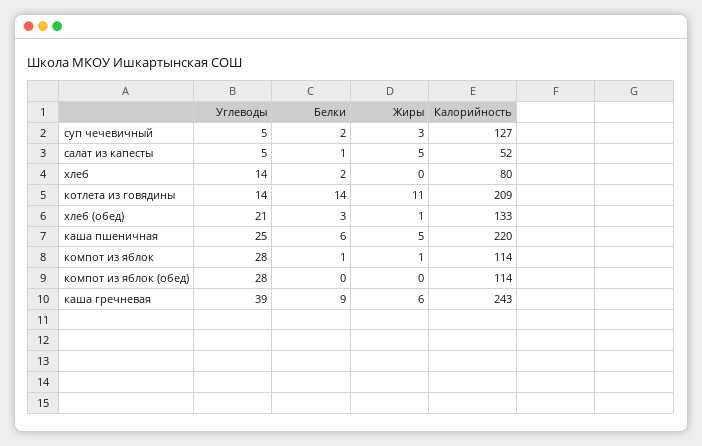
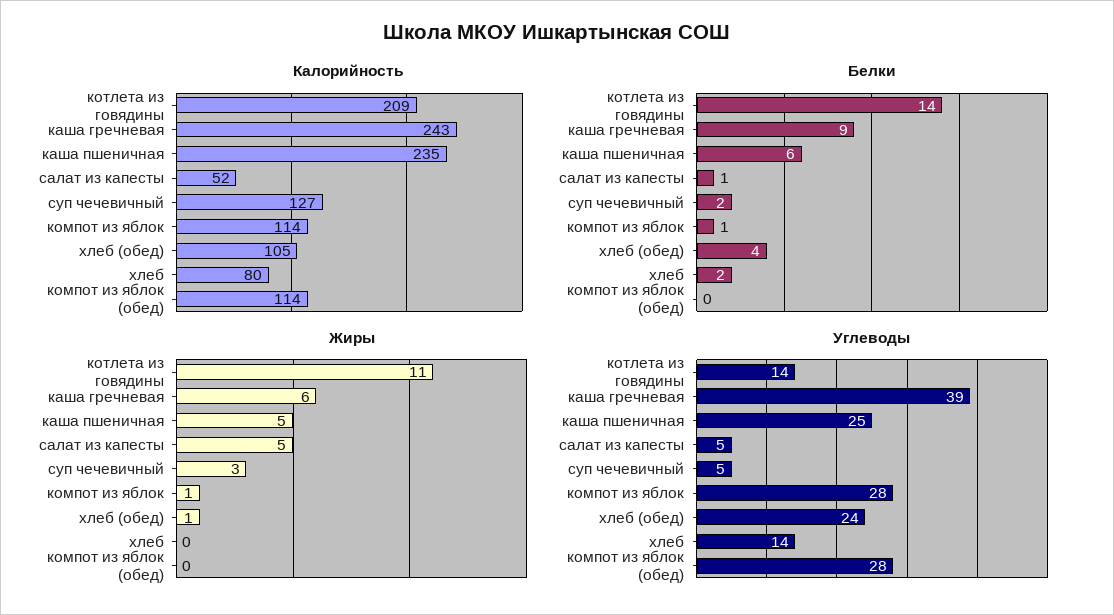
  {
    "Углеводы": {
      "суп чечевичный": 5,
      "салат из капесты": 5,
      "хлеб": 14,
      "котлета из говядины": 14,
-     "хлеб (обед)": 21,
+     "хлеб (обед)": 24,
      "каша пшеничная": 25,
      "компот из яблок": 28,
      "компот из яблок (обед)": 28,
      "каша гречневая": 39
    },
    "Белки": {
      "суп чечевичный": 2,
      "салат из капесты": 1,
      "хлеб": 2,
      "котлета из говядины": 14,
-     "хлеб (обед)": 3,
+     "хлеб (обед)": 4,
      "каша пшеничная": 6,
      "компот из яблок": 1,
      "компот из яблок (обед)": 0,
      "каша гречневая": 9
    },
    "Жиры": {
      "суп чечевичный": 3,
      "салат из капесты": 5,
      "хлеб": 0,
      "котлета из говядины": 11,
      "хлеб (обед)": 1,
      "каша пшеничная": 5,
      "компот из яблок": 1,
      "компот из яблок (обед)": 0,
      "каша гречневая": 6
    },
    "Калорийность": {
      "суп чечевичный": 127,
      "салат из капесты": 52,
      "хлеб": 80,
      "котлета из говядины": 209,
-     "хлеб (обед)": 133,
+     "хлеб (обед)": 105,
-     "каша пшеничная": 220,
+     "каша пшеничная": 235,
      "компот из яблок": 114,
      "компот из яблок (обед)": 114,
      "каша гречневая": 243
    }
  }

